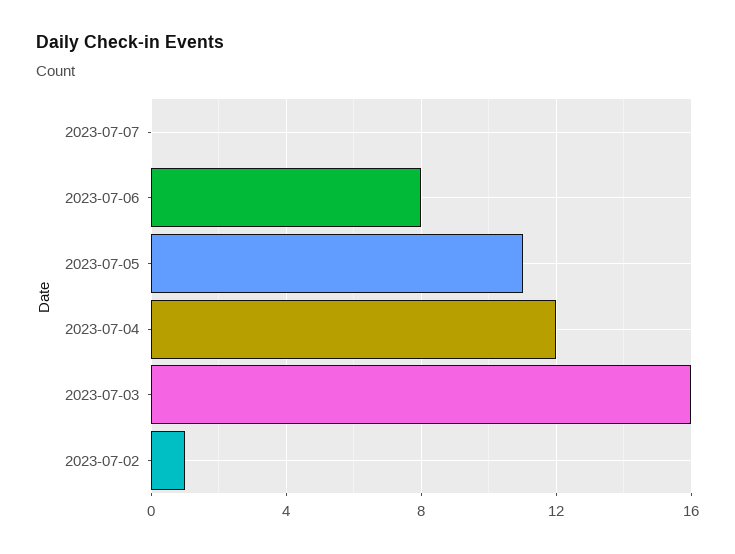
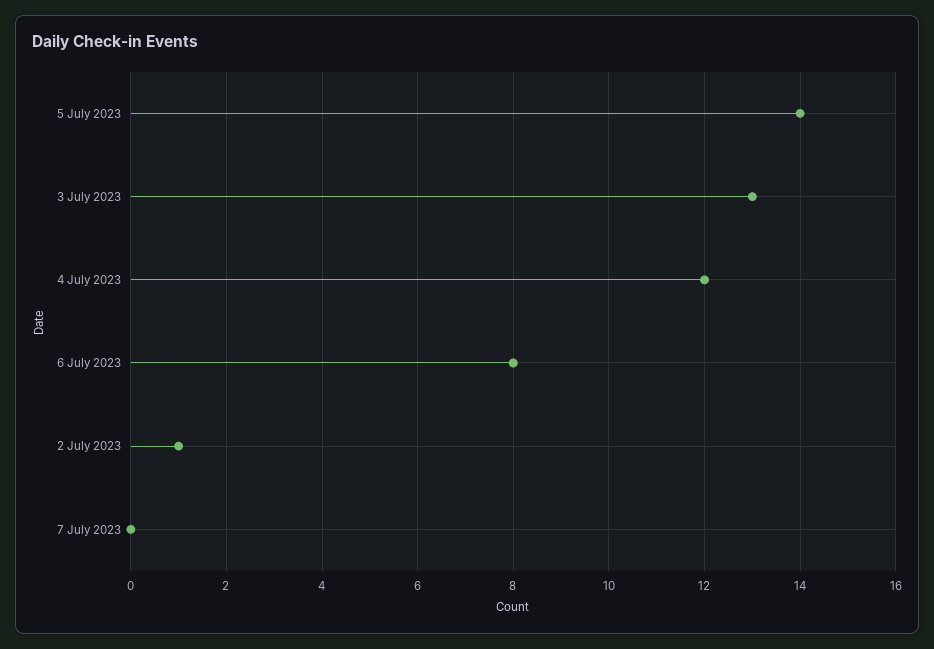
  {
    "2023-07-07": 0,
    "2023-07-06": 8,
-   "2023-07-05": 11,
+   "2023-07-05": 14,
    "2023-07-04": 12,
-   "2023-07-03": 16,
+   "2023-07-03": 13,
    "2023-07-02": 1
  }

